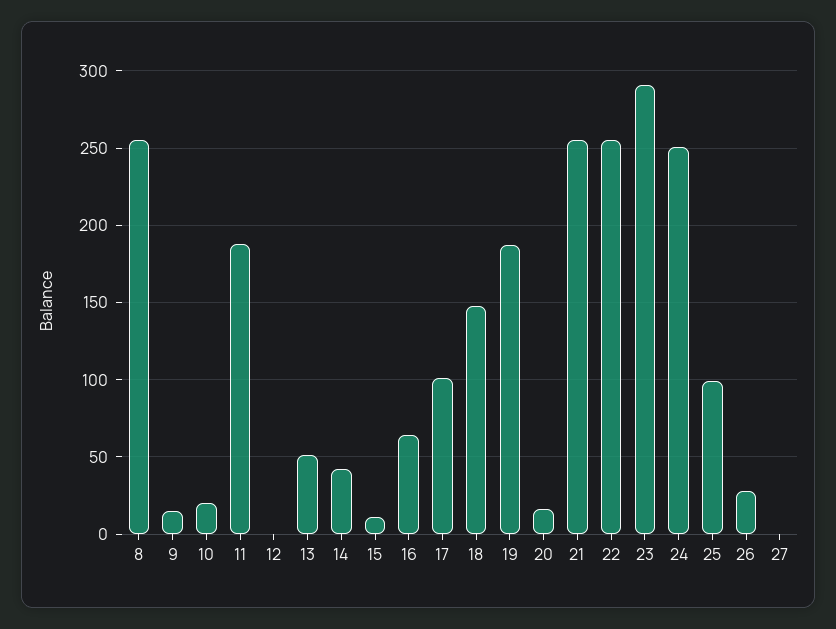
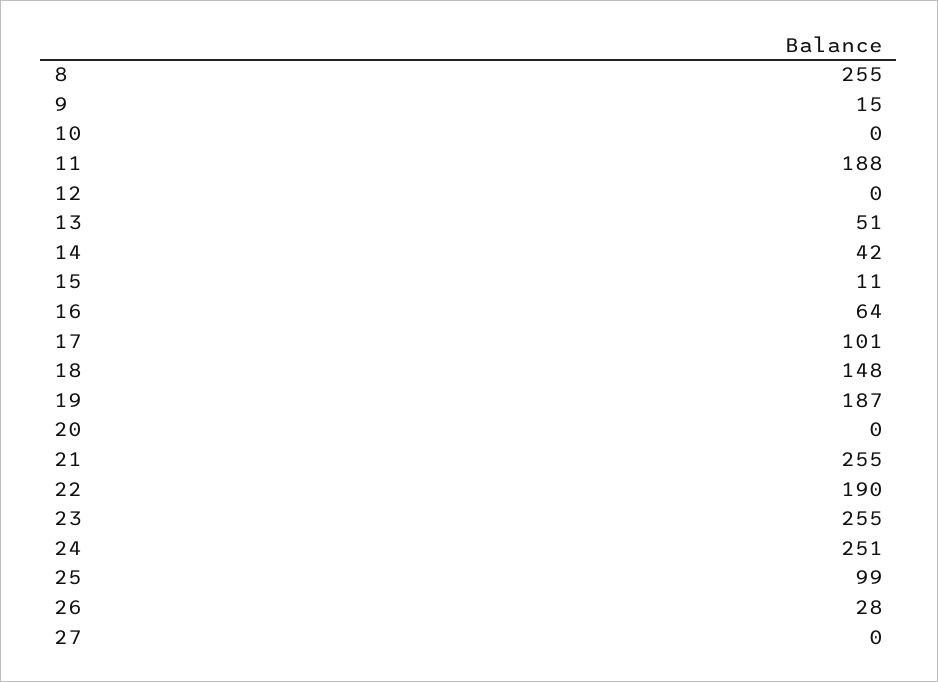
  {
    "8": 255,
    "9": 15,
-   "10": 20,
+   "10": 0,
    "11": 188,
    "12": 0,
    "13": 51,
    "14": 42,
    "15": 11,
    "16": 64,
    "17": 101,
    "18": 148,
    "19": 187,
-   "20": 15,
+   "20": 0,
    "21": 255,
-   "22": 255,
+   "22": 190,
-   "23": 290,
+   "23": 255,
    "24": 251,
    "25": 99,
    "26": 28,
    "27": 0
  }

